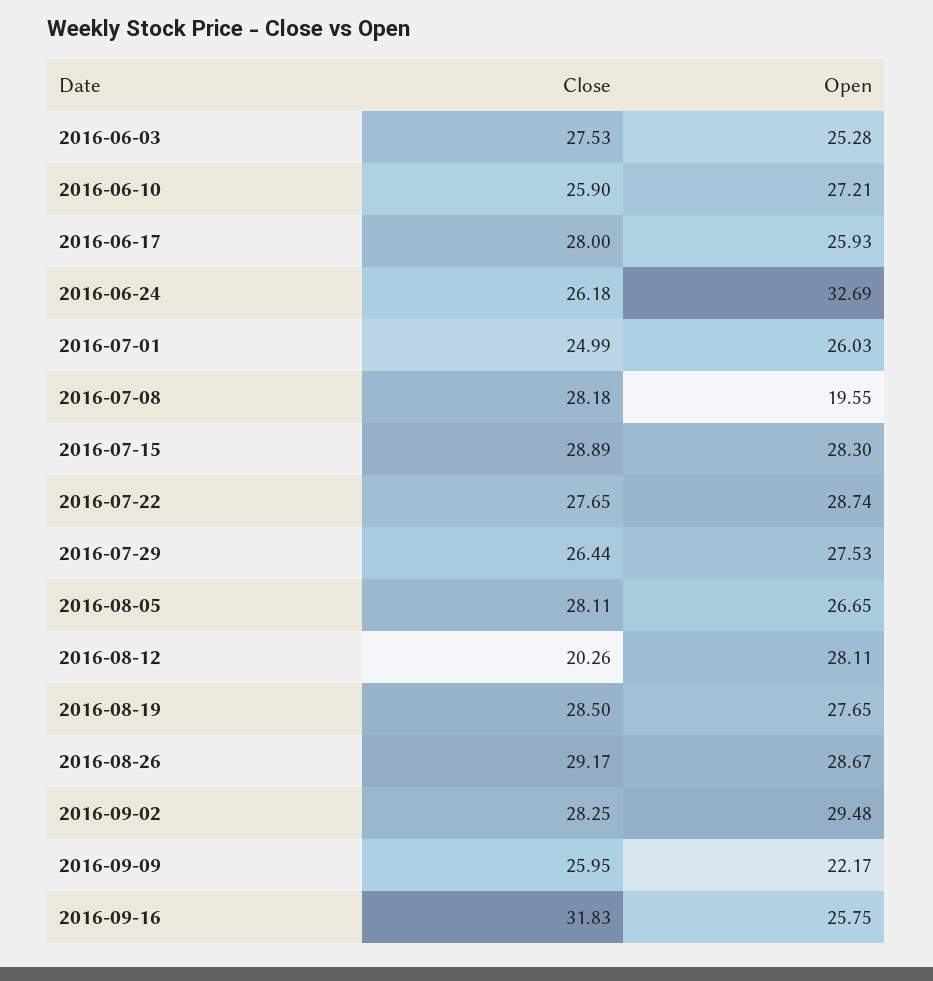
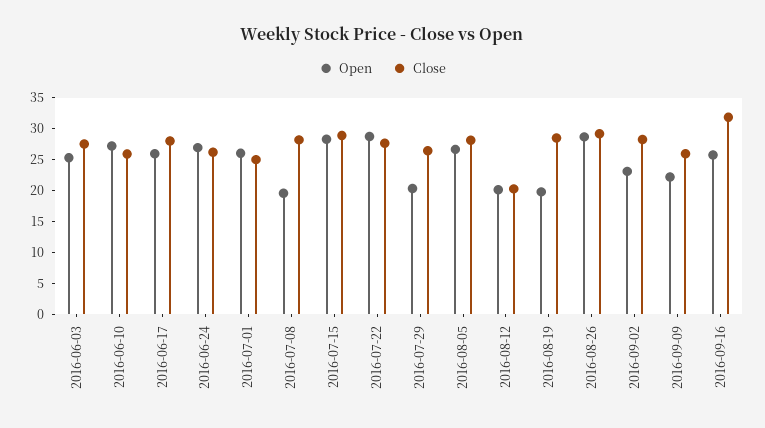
  {
    "Close": {
      "2016-06-03": 27.53,
      "2016-06-10": 25.9,
      "2016-06-17": 28,
      "2016-06-24": 26.18,
      "2016-07-01": 24.99,
      "2016-07-08": 28.18,
      "2016-07-15": 28.89,
      "2016-07-22": 27.65,
      "2016-07-29": 26.44,
      "2016-08-05": 28.11,
      "2016-08-12": 20.26,
      "2016-08-19": 28.5,
      "2016-08-26": 29.17,
      "2016-09-02": 28.25,
      "2016-09-09": 25.95,
      "2016-09-16": 31.83
    },
    "Open": {
      "2016-06-03": 25.28,
      "2016-06-10": 27.21,
      "2016-06-17": 25.93,
-     "2016-06-24": 32.69,
+     "2016-06-24": 27.5,
      "2016-07-01": 26.03,
      "2016-07-08": 19.55,
      "2016-07-15": 28.3,
      "2016-07-22": 28.74,
-     "2016-07-29": 27.53,
+     "2016-07-29": 20,
      "2016-08-05": 26.65,
-     "2016-08-12": 28.11,
+     "2016-08-12": 20,
-     "2016-08-19": 27.65,
+     "2016-08-19": 20,
      "2016-08-26": 28.67,
-     "2016-09-02": 29.48,
+     "2016-09-02": 22.5,
      "2016-09-09": 22.17,
      "2016-09-16": 25.75
    }
  }

